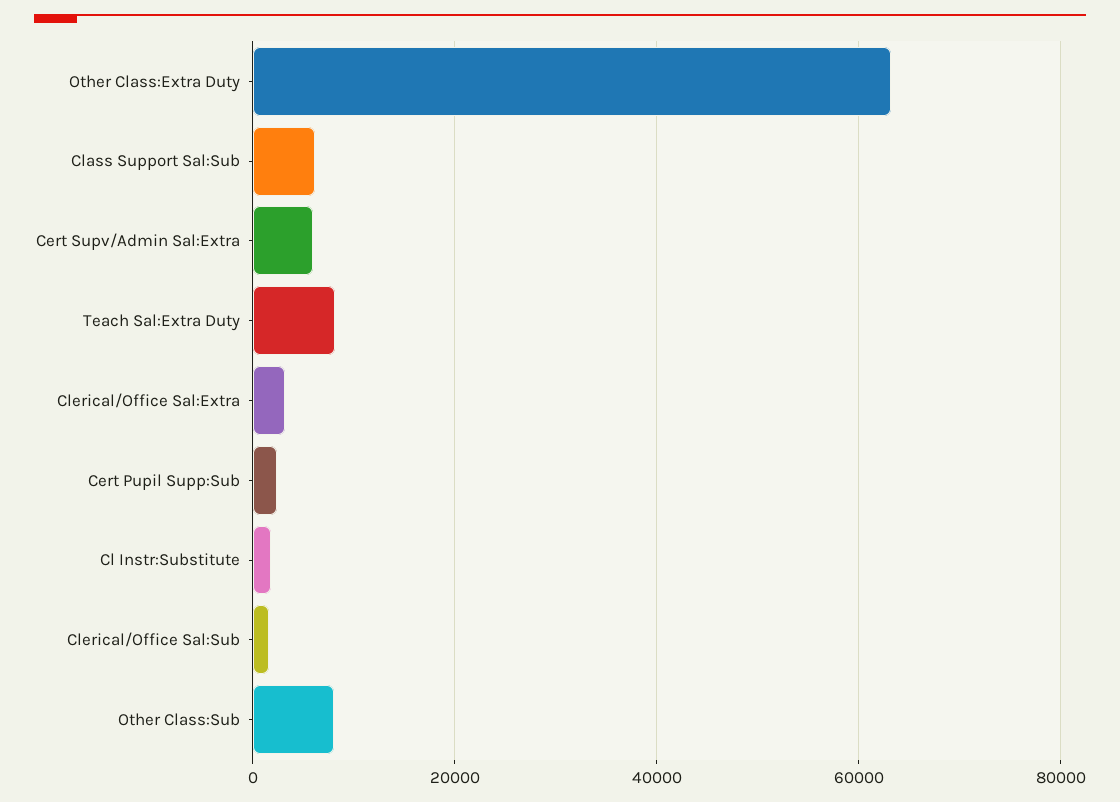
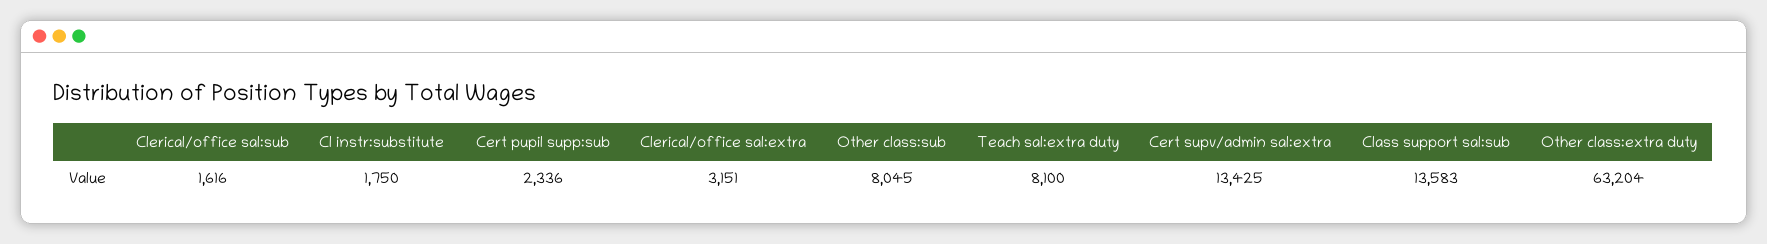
  {
    "Other Class:Extra Duty": 63204,
-   "Class Support Sal:Sub": 6000,
+   "Class Support Sal:Sub": 13583,
-   "Cert Supv/Admin Sal:Extra": 6000,
+   "Cert Supv/Admin Sal:Extra": 13425,
    "Teach Sal:Extra Duty": 8100,
    "Clerical/Office Sal:Extra": 3151,
    "Cert Pupil Supp:Sub": 2336,
    "Cl Instr:Substitute": 1750,
    "Clerical/Office Sal:Sub": 1616,
    "Other Class:Sub": 8045
  }

